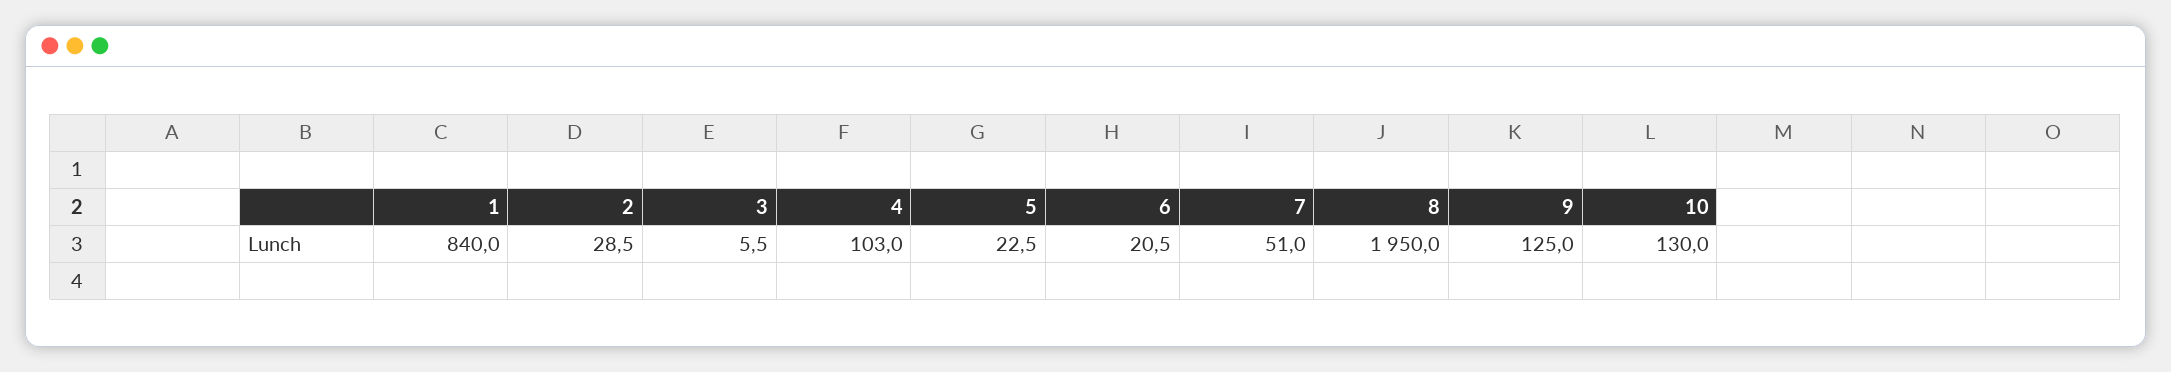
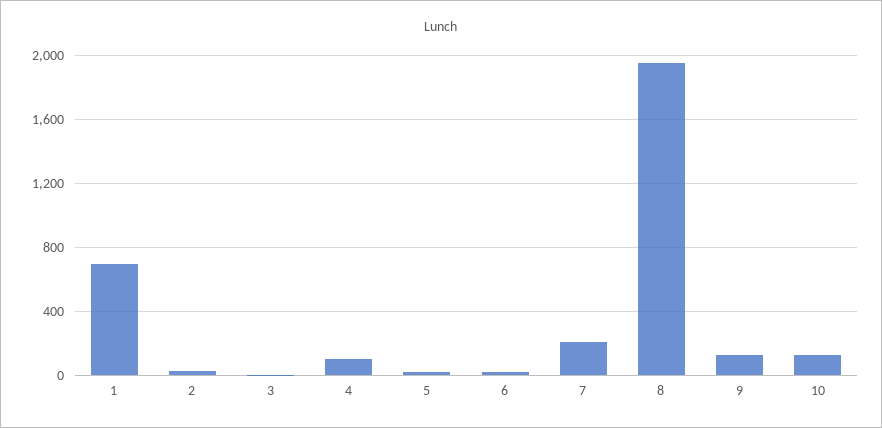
  {
-   "1": 840,
+   "1": 700,
    "2": 28.5,
    "3": 5.5,
    "4": 103,
    "5": 22.5,
    "6": 20.5,
-   "7": 51,
+   "7": 200,
    "8": 1950,
    "9": 125,
    "10": 130
  }

